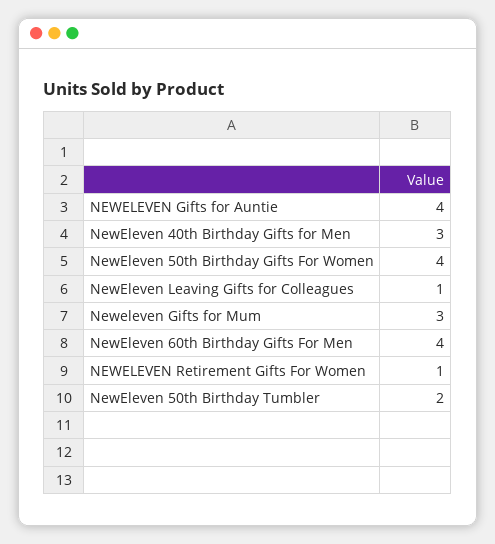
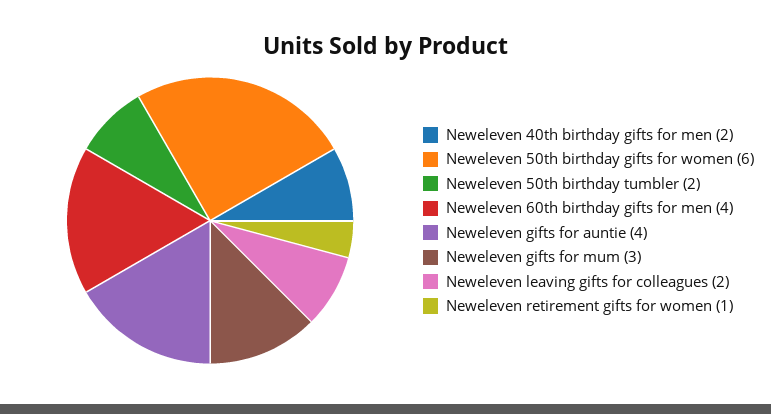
  {
    "NEWELEVEN Gifts for Auntie": 4,
-   "NewEleven 40th Birthday Gifts for Men": 3,
+   "NewEleven 40th Birthday Gifts for Men": 2,
-   "NewEleven 50th Birthday Gifts For Women": 4,
+   "NewEleven 50th Birthday Gifts For Women": 6,
-   "NewEleven Leaving Gifts for Colleagues": 1,
+   "NewEleven Leaving Gifts for Colleagues": 2,
    "Neweleven Gifts for Mum": 3,
    "NewEleven 60th Birthday Gifts For Men": 4,
    "NEWELEVEN Retirement Gifts For Women": 1,
    "NewEleven 50th Birthday Tumbler": 2
  }

